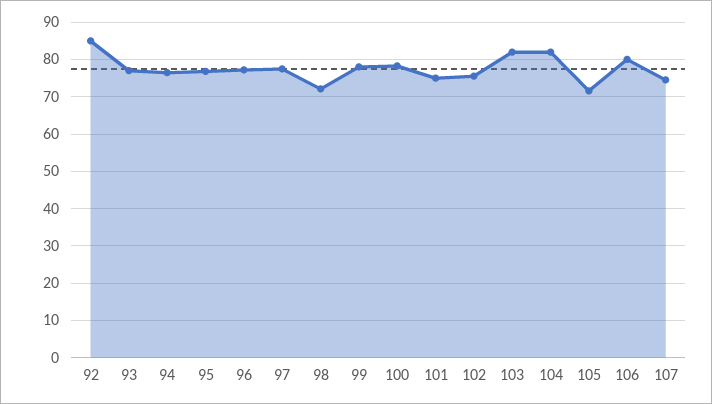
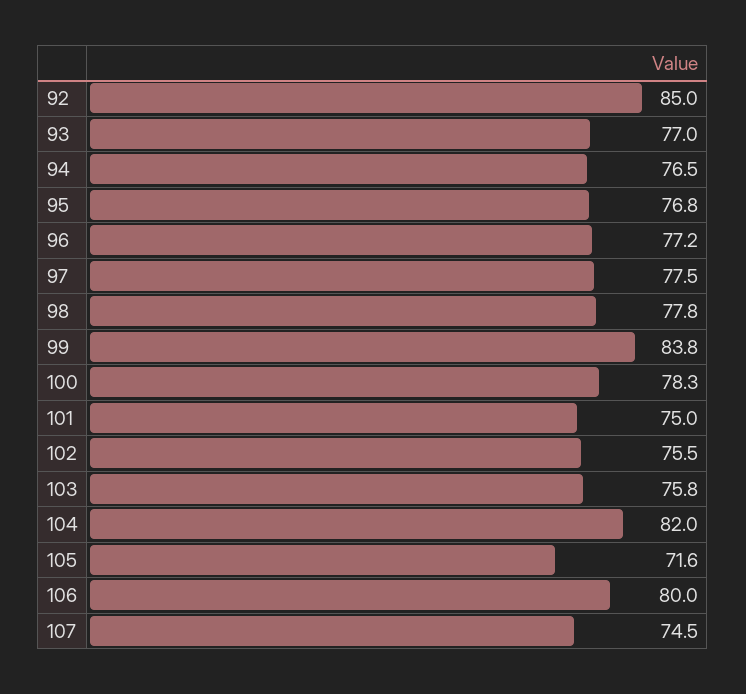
  {
    "92": 85,
    "93": 77,
    "94": 76.5,
    "95": 76.8,
    "96": 77.2,
    "97": 77.5,
-   "98": 72,
+   "98": 77.8,
-   "99": 78,
+   "99": 83.8,
    "100": 78.3,
    "101": 75,
    "102": 75.5,
-   "103": 82,
+   "103": 75.8,
    "104": 82,
    "105": 71.6,
    "106": 80,
    "107": 74.5
  }

